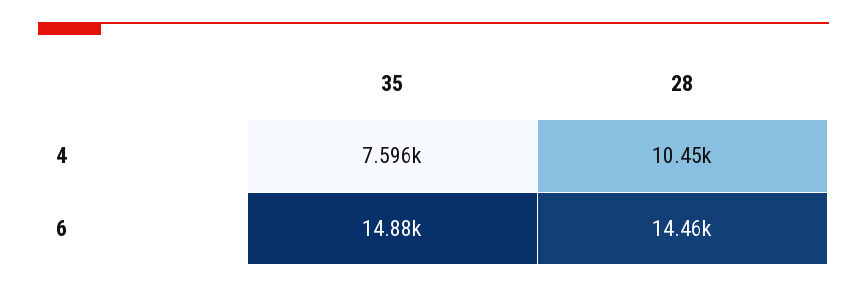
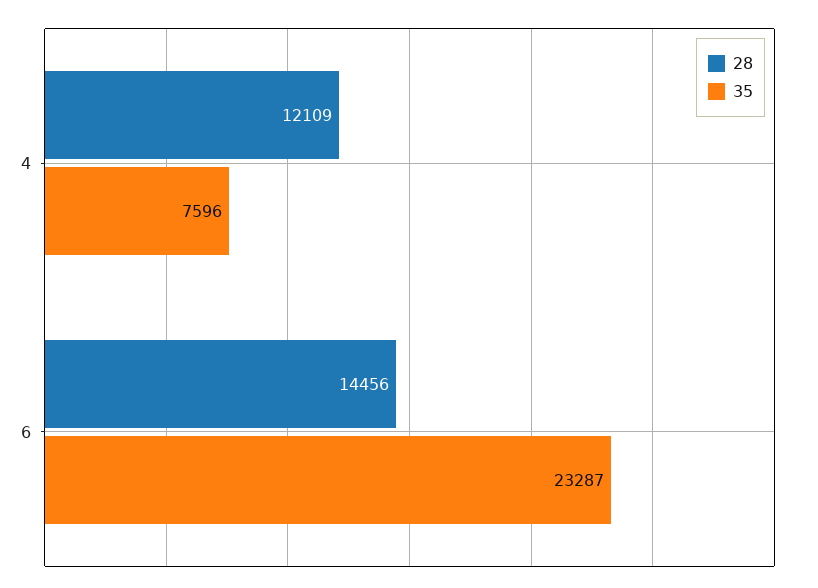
  {
    "35": {
      "4": 7596,
-     "6": 14880
+     "6": 23287
    },
    "28": {
-     "4": 10450,
+     "4": 12109,
      "6": 14456
    }
  }

